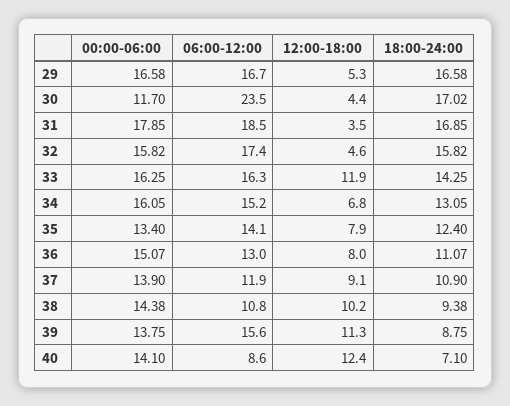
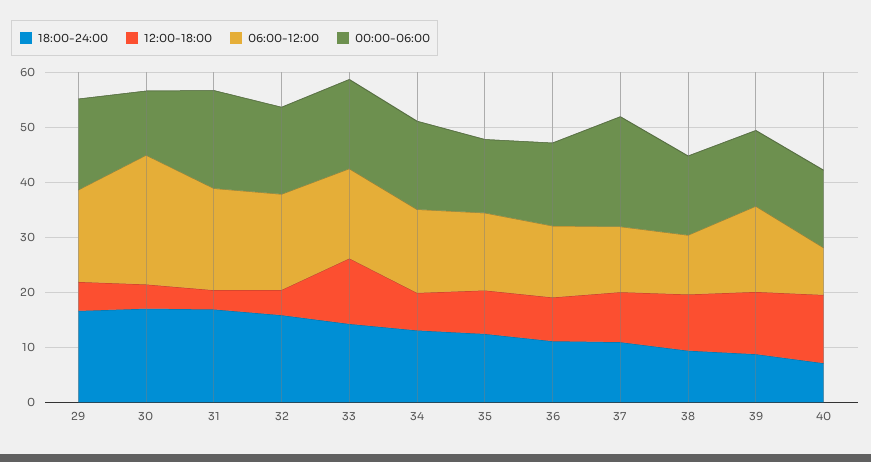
  {
    "00:00-06:00": {
      "29": 16.58,
      "30": 11.7,
      "31": 17.85,
      "32": 15.82,
      "33": 16.25,
      "34": 16.05,
      "35": 13.4,
      "36": 15.07,
-     "37": 13.9,
+     "37": 20,
      "38": 14.38,
      "39": 13.75,
      "40": 14.1
    },
    "06:00-12:00": {
      "29": 16.7,
      "30": 23.5,
      "31": 18.5,
      "32": 17.4,
      "33": 16.3,
      "34": 15.2,
      "35": 14.1,
      "36": 13,
      "37": 11.9,
      "38": 10.8,
      "39": 15.6,
      "40": 8.6
    },
    "12:00-18:00": {
      "29": 5.3,
      "30": 4.4,
      "31": 3.5,
      "32": 4.6,
      "33": 11.9,
      "34": 6.8,
      "35": 7.9,
      "36": 8,
      "37": 9.1,
      "38": 10.2,
      "39": 11.3,
      "40": 12.4
    },
    "18:00-24:00": {
      "29": 16.58,
      "30": 17.02,
      "31": 16.85,
      "32": 15.82,
      "33": 14.25,
      "34": 13.05,
      "35": 12.4,
      "36": 11.07,
      "37": 10.9,
      "38": 9.38,
      "39": 8.75,
      "40": 7.1
    }
  }

